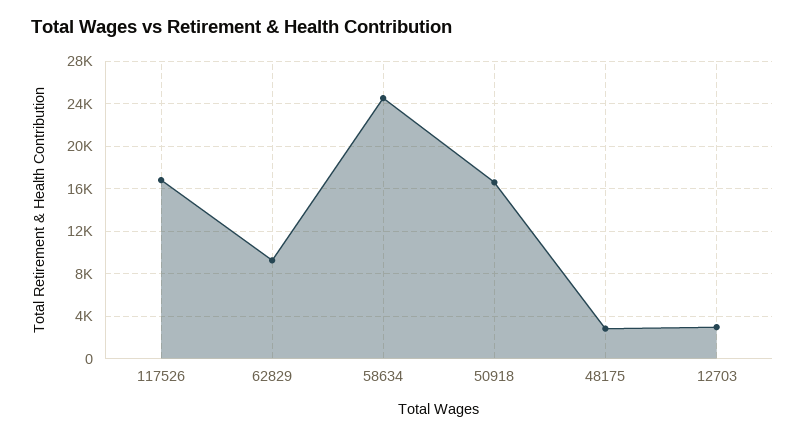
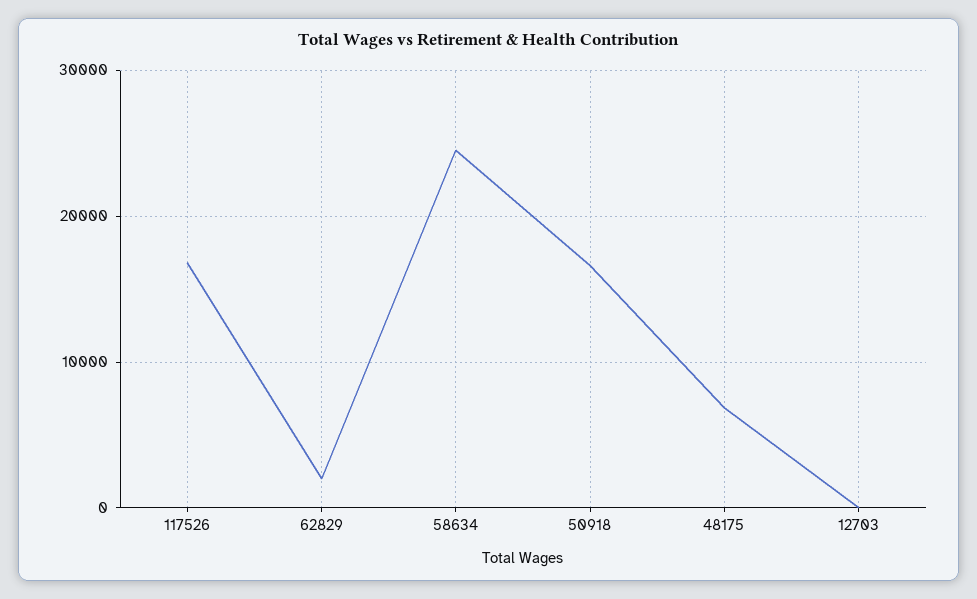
  {
    "117526": 17000,
-   "62829": 9000,
+   "62829": 2000,
    "58634": 25000,
    "50918": 17000,
-   "48175": 3000,
+   "48175": 7000,
-   "12703": 3000
+   "12703": 0
  }

